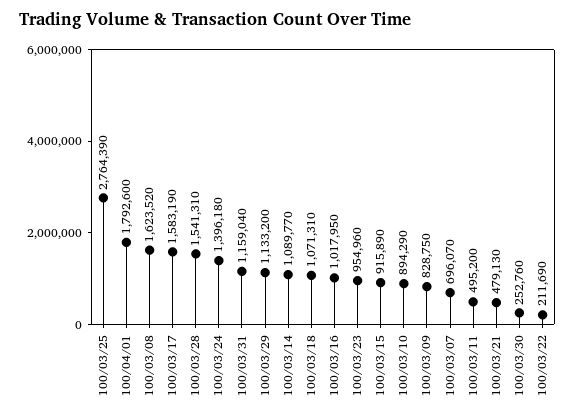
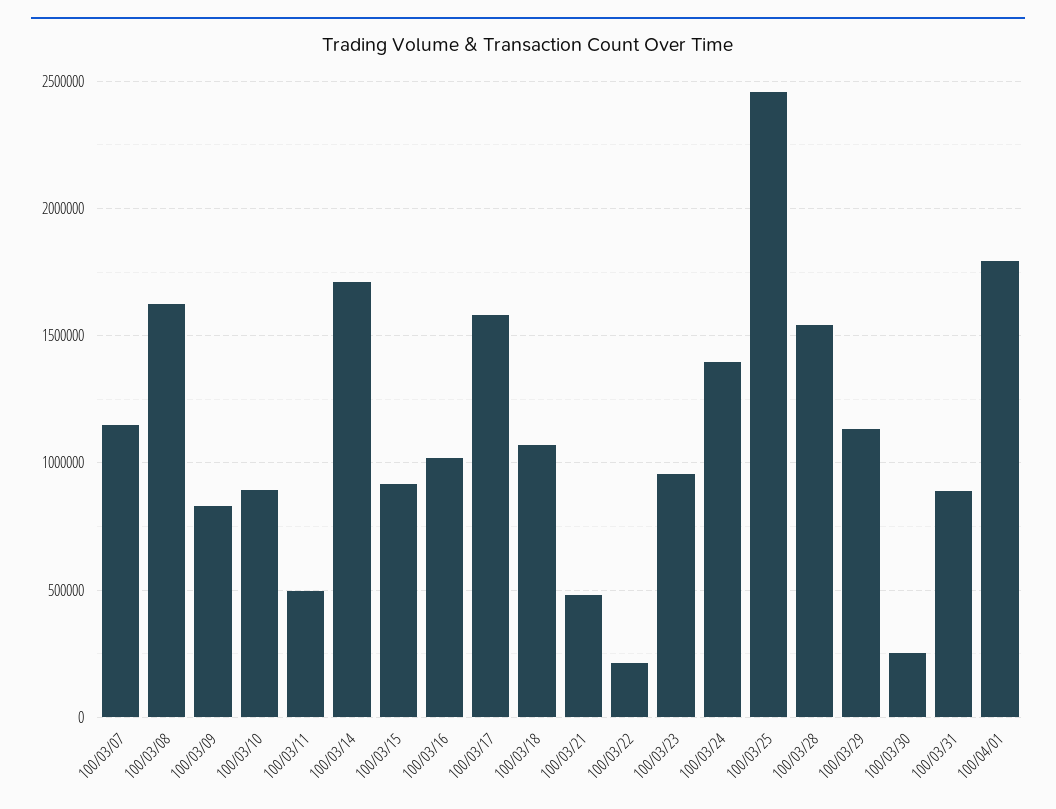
  {
-   "100/03/25": 2764390,
+   "100/03/25": 2450000,
    "100/04/01": 1792600,
    "100/03/08": 1623520,
    "100/03/17": 1583190,
    "100/03/28": 1541310,
    "100/03/24": 1396180,
-   "100/03/31": 1159040,
+   "100/03/31": 900000,
    "100/03/29": 1133200,
-   "100/03/14": 1089770,
+   "100/03/14": 1700000,
    "100/03/18": 1071310,
    "100/03/16": 1017950,
    "100/03/23": 954960,
    "100/03/15": 915890,
    "100/03/10": 894290,
    "100/03/09": 828750,
-   "100/03/07": 696070,
+   "100/03/07": 1150000,
    "100/03/11": 495200,
    "100/03/21": 479130,
    "100/03/30": 252760,
    "100/03/22": 211690
  }

